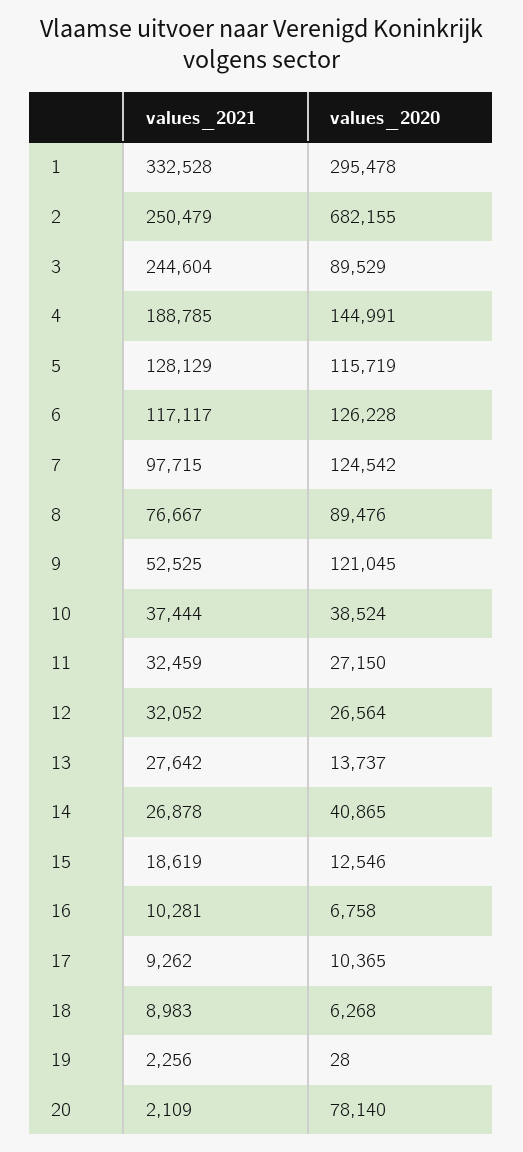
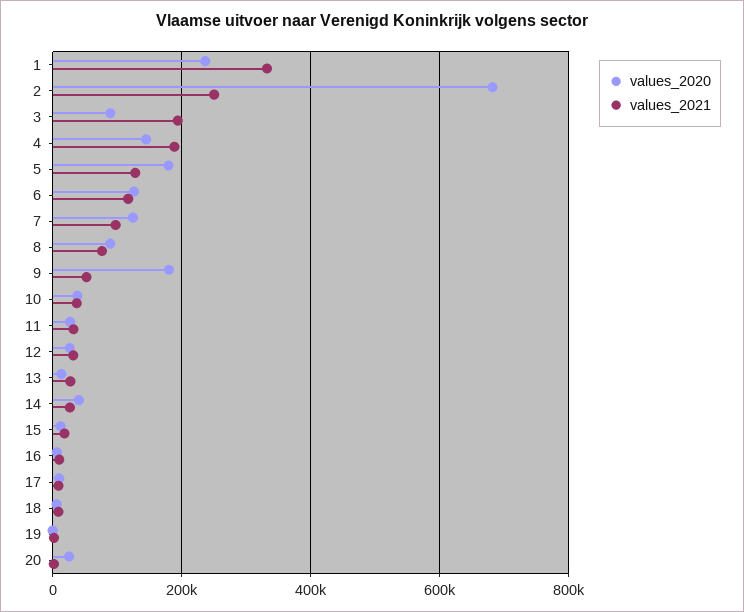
  {
    "values_2021": {
      "1": 332528,
      "2": 250479,
-     "3": 244604,
+     "3": 200000,
      "4": 188785,
      "5": 128129,
      "6": 117117,
      "7": 97715,
      "8": 76667,
      "9": 52525,
      "10": 37444,
      "11": 32459,
      "12": 32052,
      "13": 27642,
      "14": 26878,
      "15": 18619,
      "16": 10281,
      "17": 9262,
      "18": 8983,
      "19": 2256,
      "20": 2109
    },
    "values_2020": {
-     "1": 295478,
+     "1": 240000,
      "2": 682155,
      "3": 89529,
      "4": 144991,
-     "5": 115719,
+     "5": 180000,
      "6": 126228,
      "7": 124542,
      "8": 89476,
-     "9": 121045,
+     "9": 180000,
      "10": 38524,
      "11": 27150,
      "12": 26564,
      "13": 13737,
      "14": 40865,
      "15": 12546,
      "16": 6758,
      "17": 10365,
      "18": 6268,
      "19": 28,
-     "20": 78140
+     "20": 20000
    }
  }

